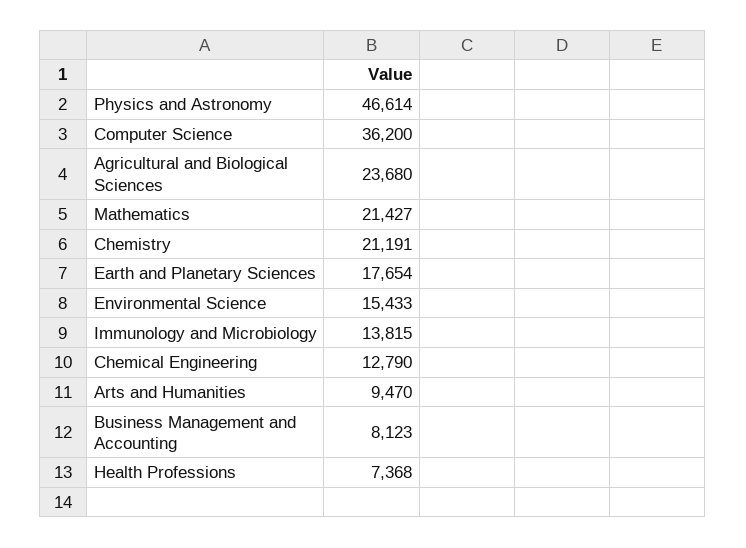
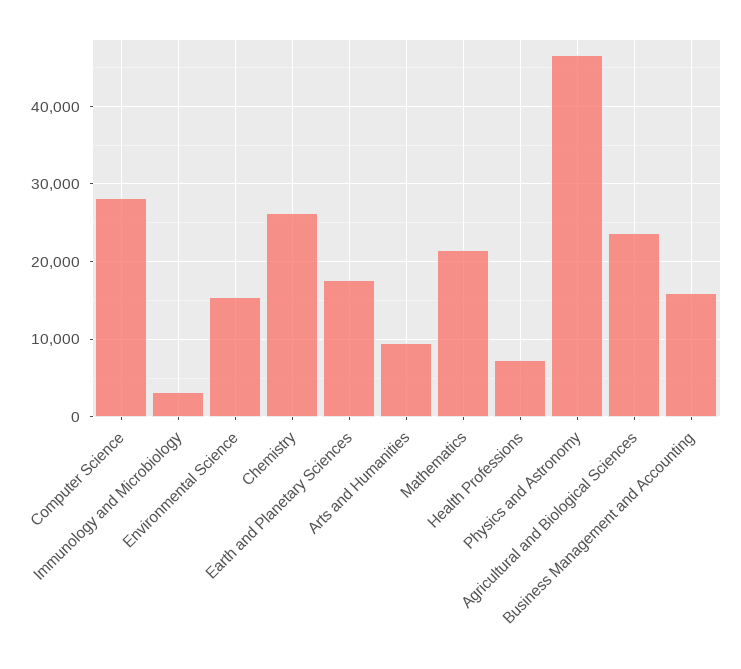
  {
    "Physics and Astronomy": 46614,
-   "Computer Science": 36200,
+   "Computer Science": 28000,
    "Agricultural and Biological Sciences": 23680,
    "Mathematics": 21427,
-   "Chemistry": 21191,
+   "Chemistry": 26000,
    "Earth and Planetary Sciences": 17654,
    "Environmental Science": 15433,
-   "Immunology and Microbiology": 13815,
+   "Immunology and Microbiology": 3000,
-   "Chemical Engineering": 12790,
    "Arts and Humanities": 9470,
-   "Business Management and Accounting": 8123,
+   "Business Management and Accounting": 16000,
    "Health Professions": 7368
  }

